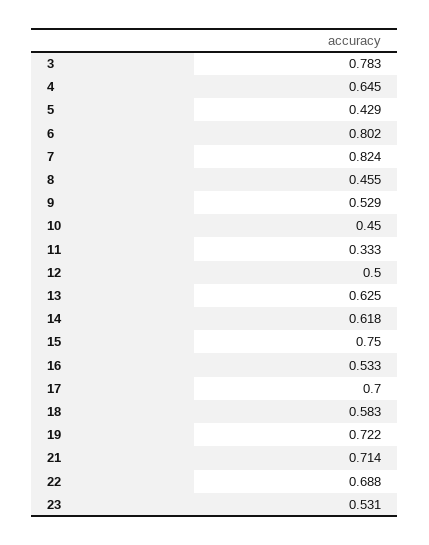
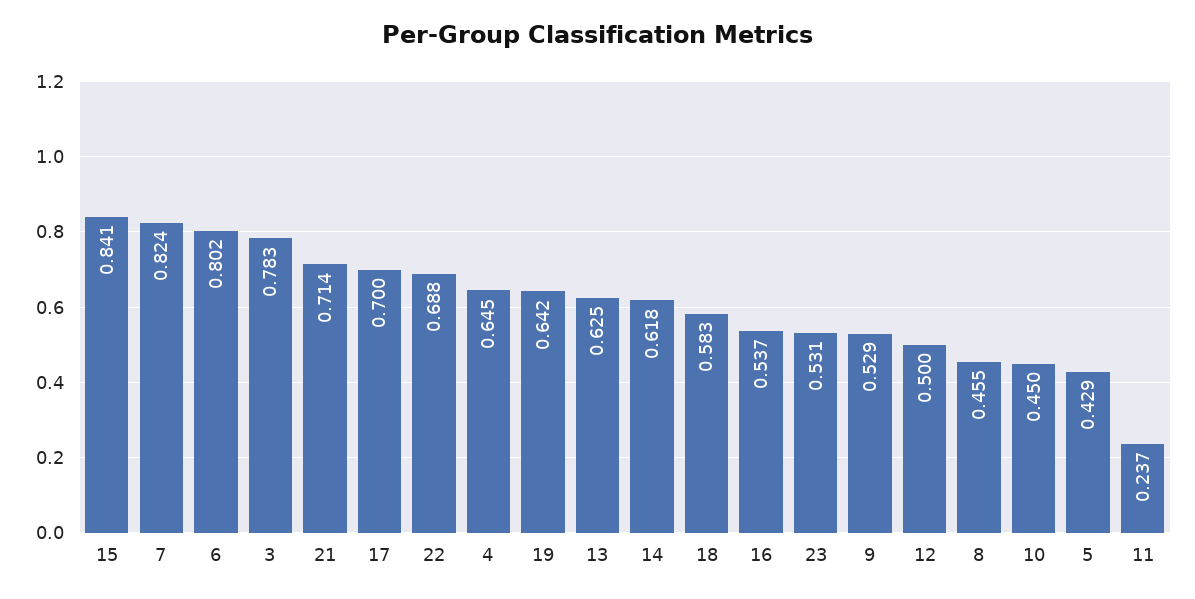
  {
    "3": 0.783,
    "4": 0.645,
    "5": 0.429,
    "6": 0.802,
    "7": 0.824,
    "8": 0.455,
    "9": 0.529,
    "10": 0.45,
-   "11": 0.333,
+   "11": 0.237,
    "12": 0.5,
    "13": 0.625,
    "14": 0.618,
-   "15": 0.75,
+   "15": 0.841,
-   "16": 0.533,
+   "16": 0.537,
    "17": 0.7,
    "18": 0.583,
-   "19": 0.722,
+   "19": 0.642,
    "21": 0.714,
    "22": 0.688,
    "23": 0.531
  }

